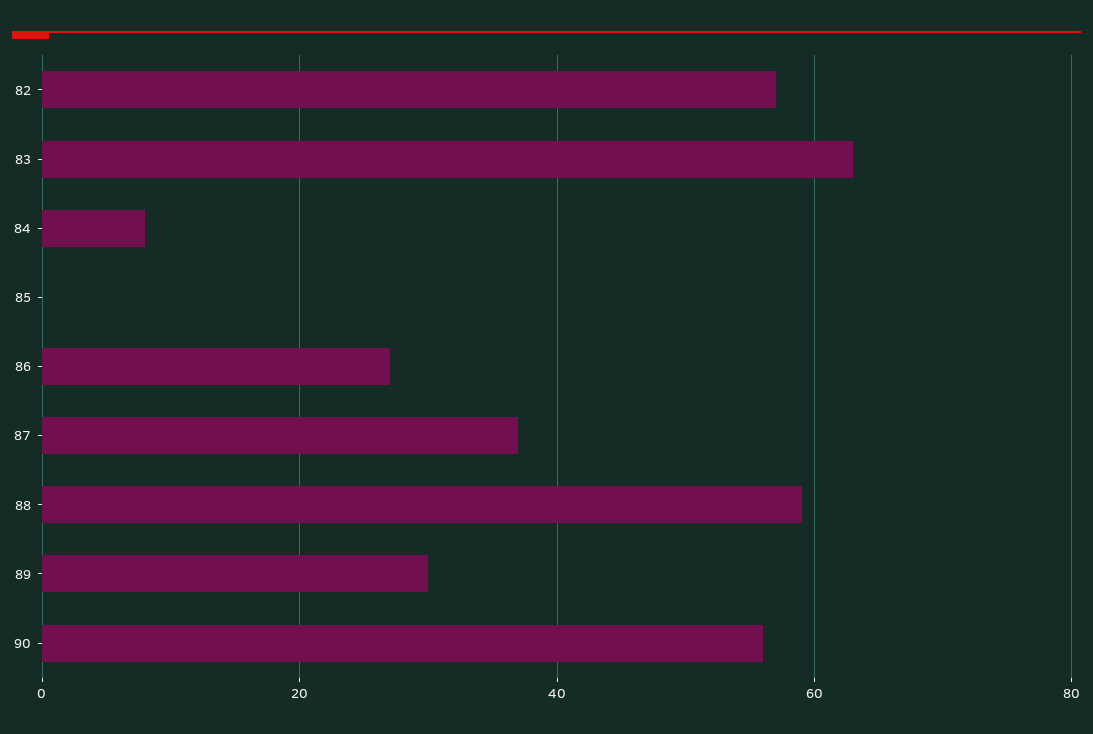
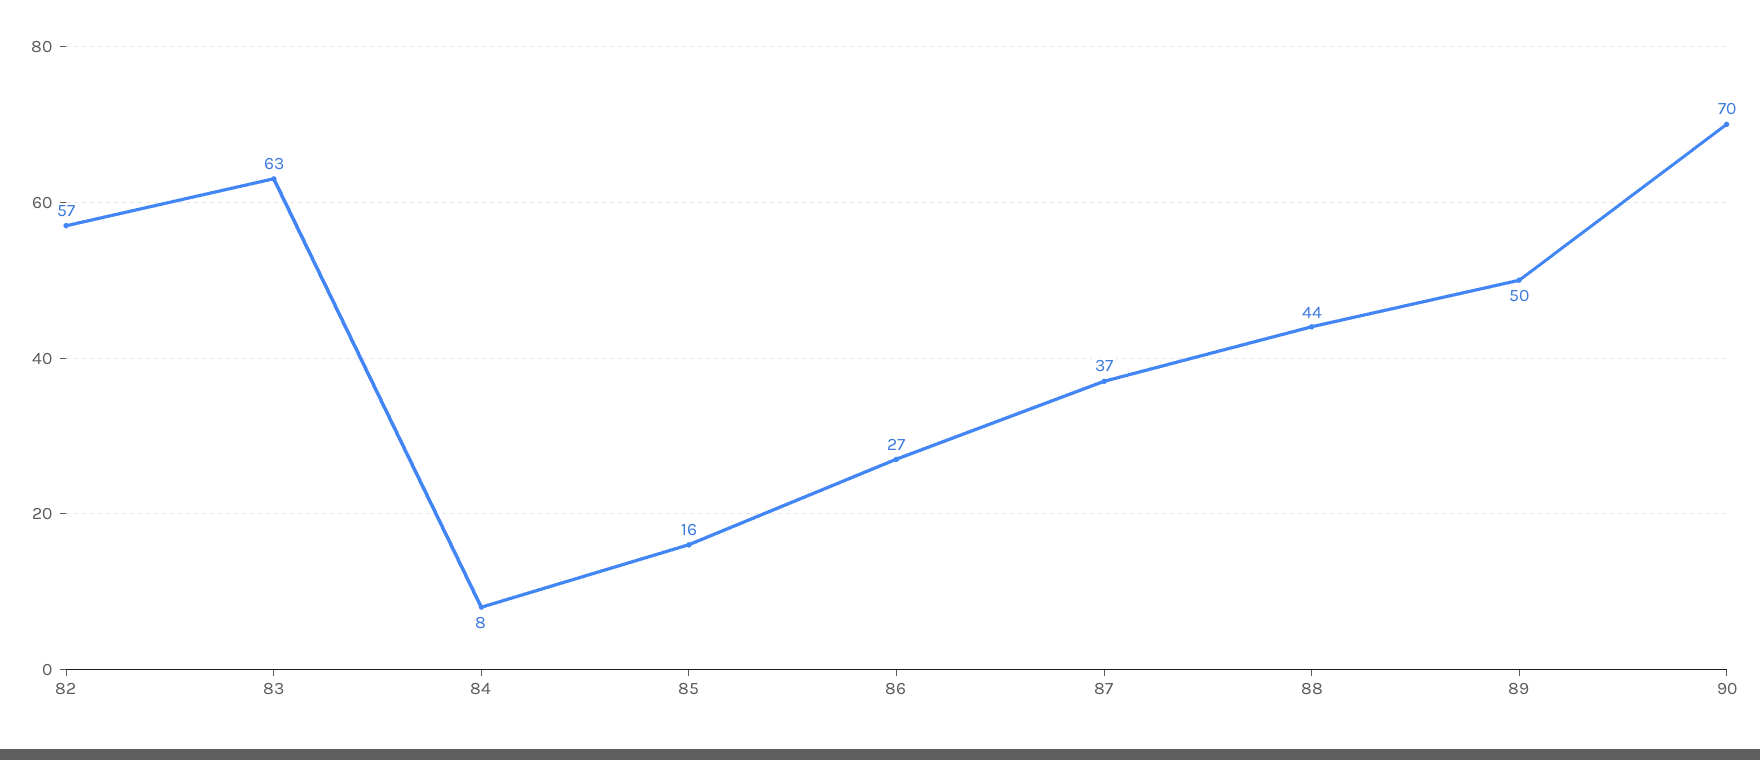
  {
    "82": 57,
    "83": 63,
    "84": 8,
-   "85": 0,
+   "85": 16,
    "86": 27,
    "87": 37,
-   "88": 60,
+   "88": 44,
-   "89": 30,
+   "89": 50,
-   "90": 55
+   "90": 70
  }

